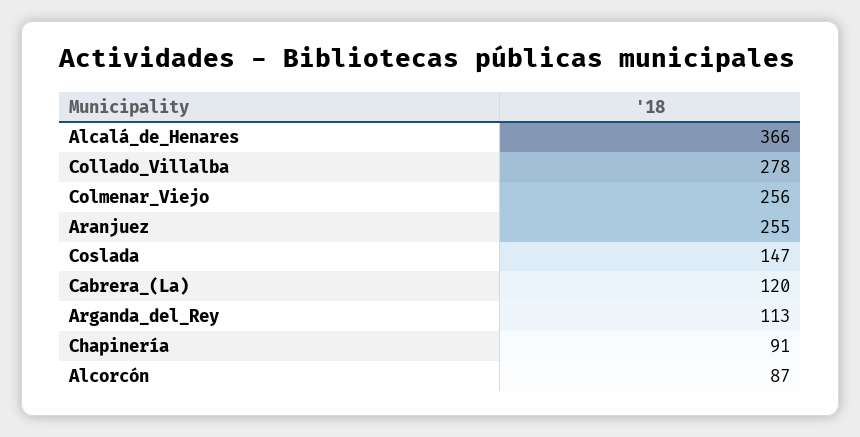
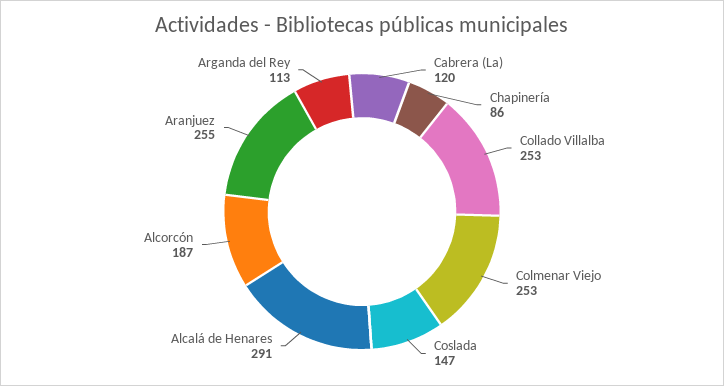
  {
-   "Alcalá_de_Henares": 366,
+   "Alcalá_de_Henares": 291,
-   "Collado_Villalba": 278,
+   "Collado_Villalba": 253,
-   "Colmenar_Viejo": 256,
+   "Colmenar_Viejo": 253,
    "Aranjuez": 255,
    "Coslada": 147,
    "Cabrera_(La)": 120,
    "Arganda_del_Rey": 113,
-   "Chapinería": 91,
+   "Chapinería": 86,
-   "Alcorcón": 87
+   "Alcorcón": 187
  }

